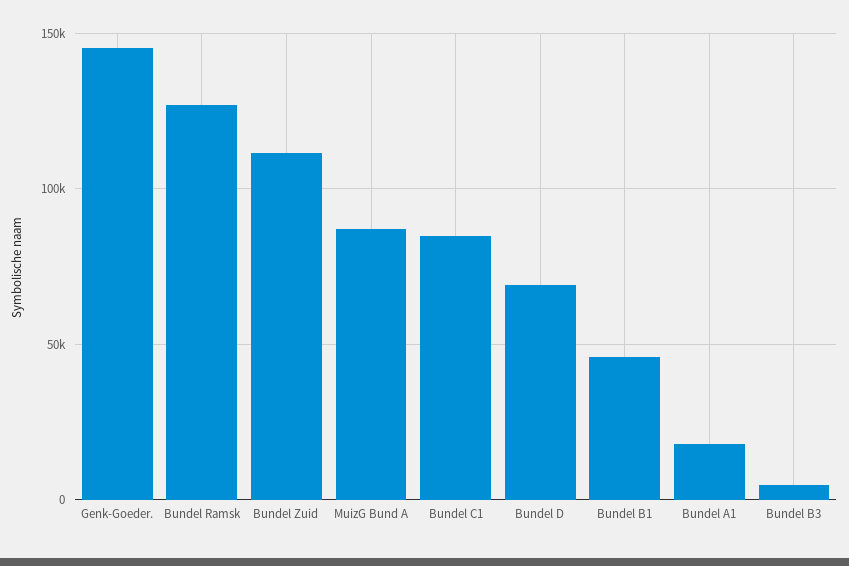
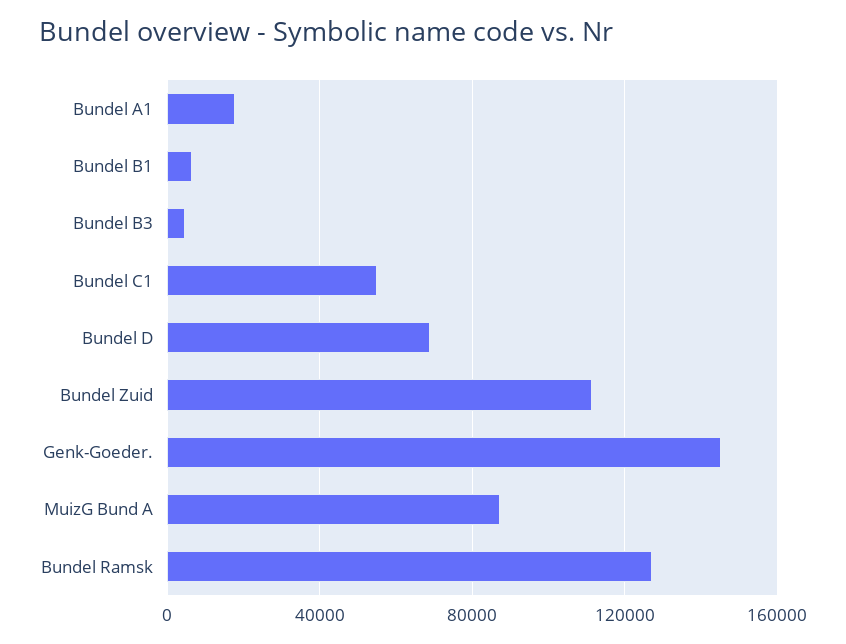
  {
    "Genk-Goeder.": 145000,
    "Bundel Ramsk": 125000,
    "Bundel Zuid": 110000,
    "MuizG Bund A": 85000,
-   "Bundel C1": 85000,
+   "Bundel C1": 55000,
    "Bundel D": 70000,
-   "Bundel B1": 45000,
+   "Bundel B1": 5000,
    "Bundel A1": 20000,
    "Bundel B3": 5000
  }

